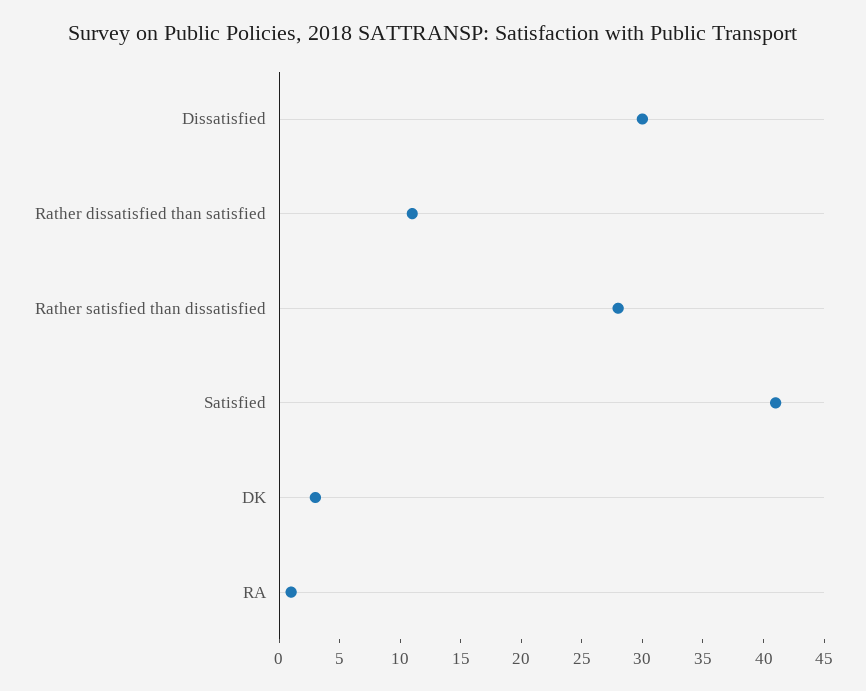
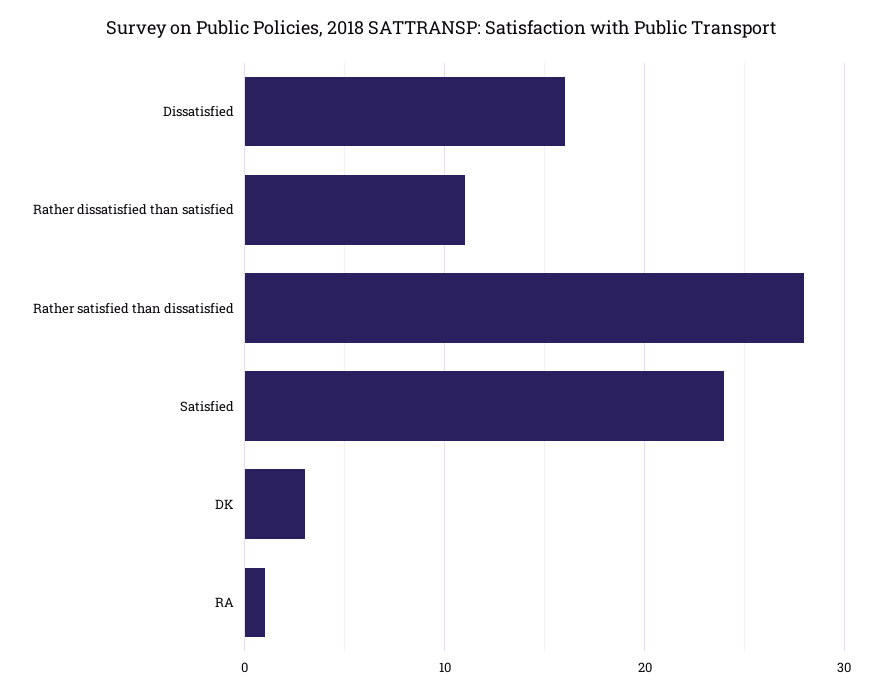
  {
-   "Dissatisfied": 30,
+   "Dissatisfied": 16,
    "Rather dissatisfied than satisfied": 11,
    "Rather satisfied than dissatisfied": 28,
-   "Satisfied": 41,
+   "Satisfied": 24,
    "DK": 3,
    "RA": 1
  }

